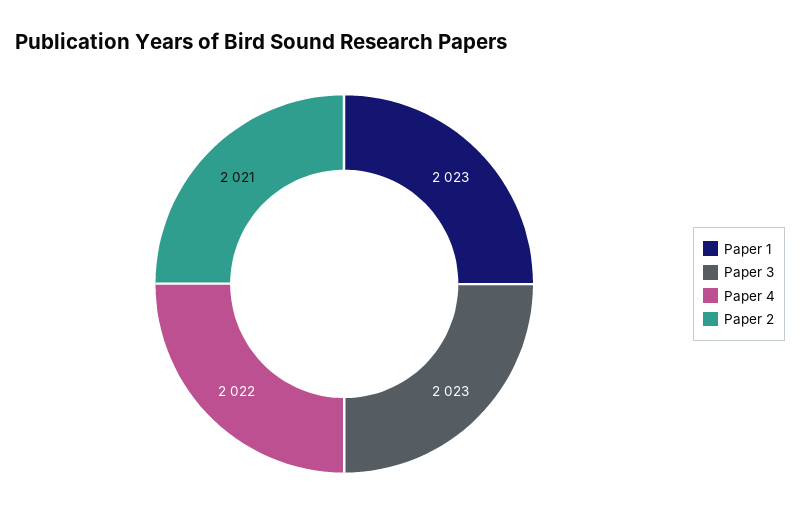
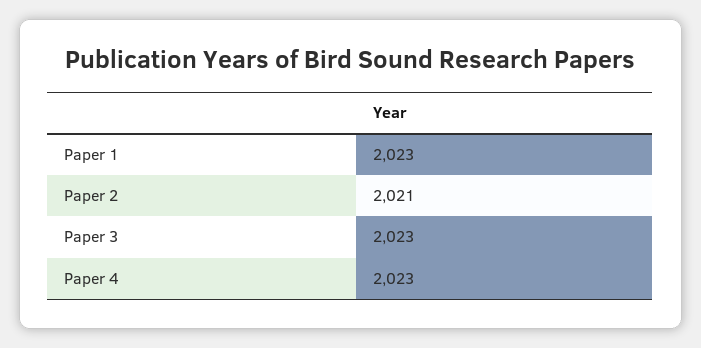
  {
    "Paper 1": 2023,
    "Paper 3": 2023,
-   "Paper 4": 2022,
+   "Paper 4": 2023,
    "Paper 2": 2021
  }

